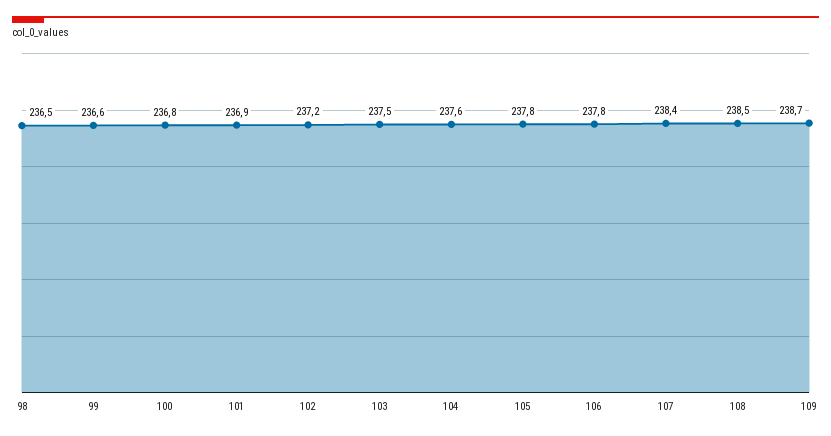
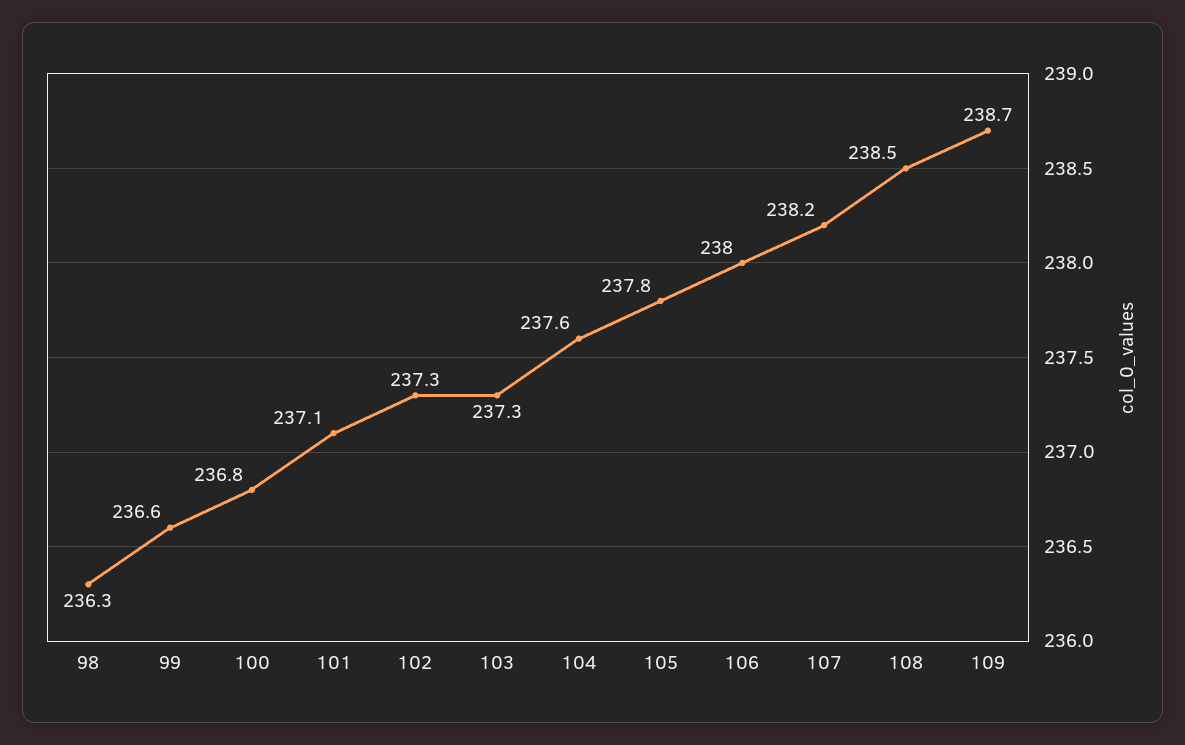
  {
-   "98": 236.5,
+   "98": 236.3,
    "99": 236.6,
    "100": 236.8,
-   "101": 236.9,
+   "101": 237.1,
-   "102": 237.2,
+   "102": 237.3,
-   "103": 237.5,
+   "103": 237.3,
    "104": 237.6,
    "105": 237.8,
-   "106": 237.8,
+   "106": 238,
-   "107": 238.4,
+   "107": 238.2,
    "108": 238.5,
    "109": 238.7
  }

